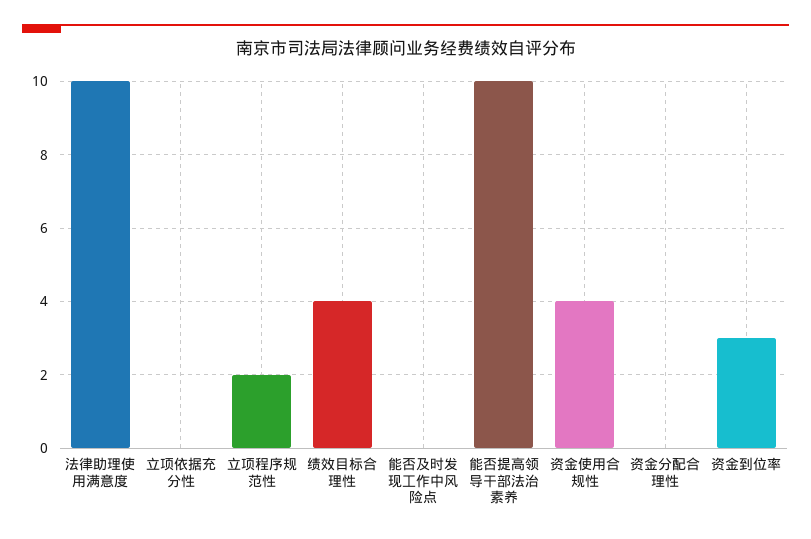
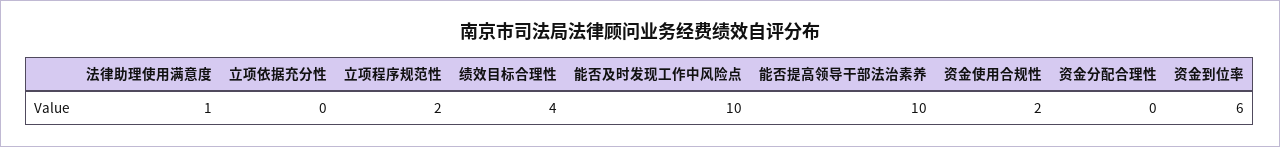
  {
-   "法律助理使用满意度": 10,
+   "法律助理使用满意度": 1,
    "立项依据充分性": 0,
    "立项程序规范性": 2,
    "绩效目标合理性": 4,
-   "能否及时发现工作中风险点": 0,
+   "能否及时发现工作中风险点": 10,
    "能否提高领导干部法治素养": 10,
-   "资金使用合规性": 4,
+   "资金使用合规性": 2,
    "资金分配合理性": 0,
-   "资金到位率": 3
+   "资金到位率": 6
  }

